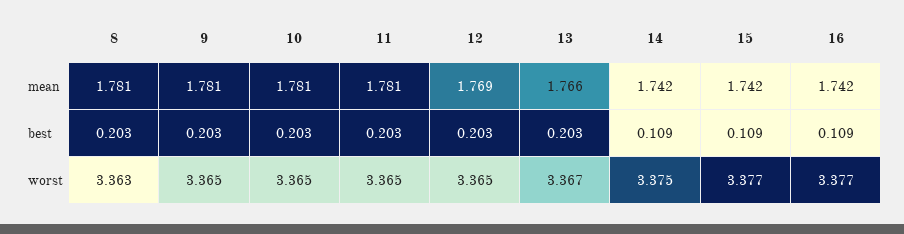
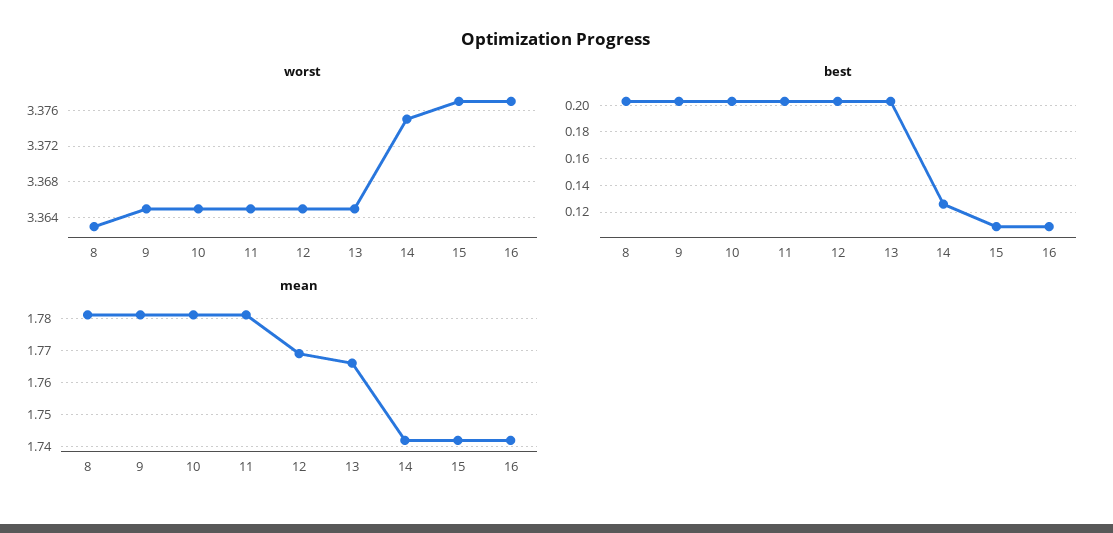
  {
    "mean": {
      "8": 1.781,
      "9": 1.781,
      "10": 1.781,
      "11": 1.781,
      "12": 1.769,
      "13": 1.766,
      "14": 1.742,
      "15": 1.742,
      "16": 1.742
    },
    "best": {
      "8": 0.203,
      "9": 0.203,
      "10": 0.203,
      "11": 0.203,
      "12": 0.203,
      "13": 0.203,
-     "14": 0.109,
+     "14": 0.125,
      "15": 0.109,
      "16": 0.109
    },
    "worst": {
      "8": 3.363,
      "9": 3.365,
      "10": 3.365,
      "11": 3.365,
      "12": 3.365,
-     "13": 3.367,
+     "13": 3.365,
      "14": 3.375,
      "15": 3.377,
      "16": 3.377
    }
  }

